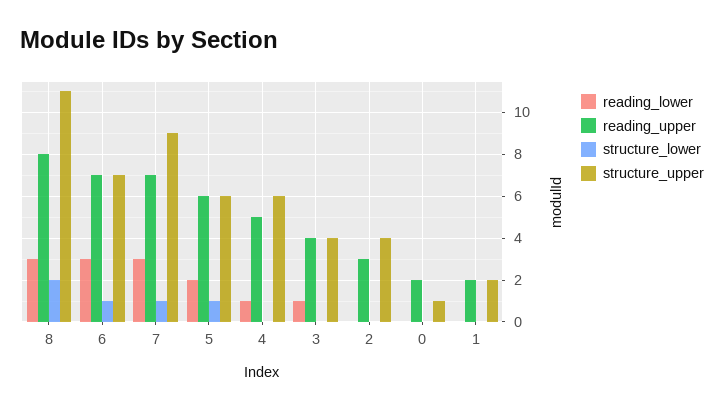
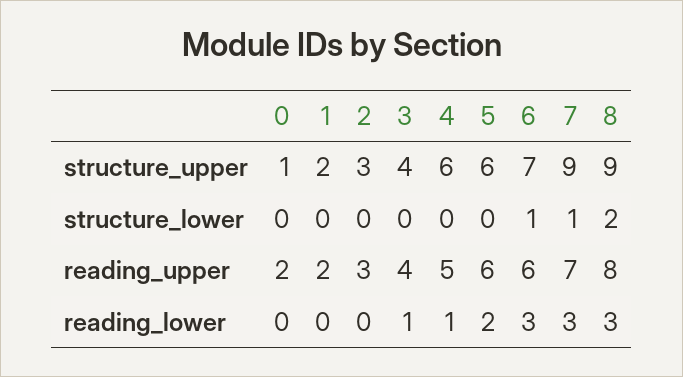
  {
    "reading_lower": {
      "8": 3,
      "6": 3,
      "7": 3,
      "5": 2,
      "4": 1,
      "3": 1,
      "2": 0,
      "0": 0,
      "1": 0
    },
    "reading_upper": {
      "8": 8,
-     "6": 7,
+     "6": 6,
      "7": 7,
      "5": 6,
      "4": 5,
      "3": 4,
      "2": 3,
      "0": 2,
      "1": 2
    },
    "structure_lower": {
      "8": 2,
      "6": 1,
      "7": 1,
-     "5": 1,
+     "5": 0,
      "4": 0,
      "3": 0,
      "2": 0,
      "0": 0,
      "1": 0
    },
    "structure_upper": {
-     "8": 11,
+     "8": 9,
      "6": 7,
      "7": 9,
      "5": 6,
      "4": 6,
      "3": 4,
-     "2": 4,
+     "2": 3,
      "0": 1,
      "1": 2
    }
  }

